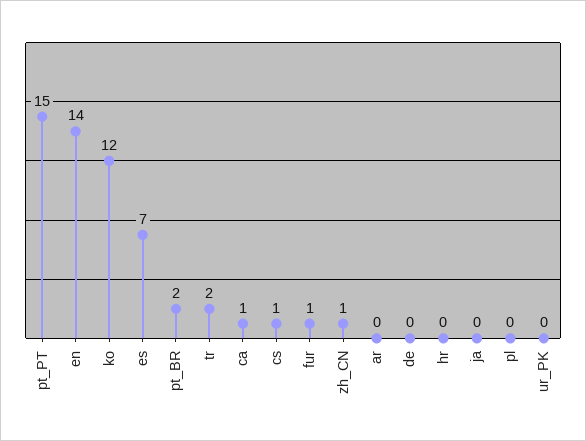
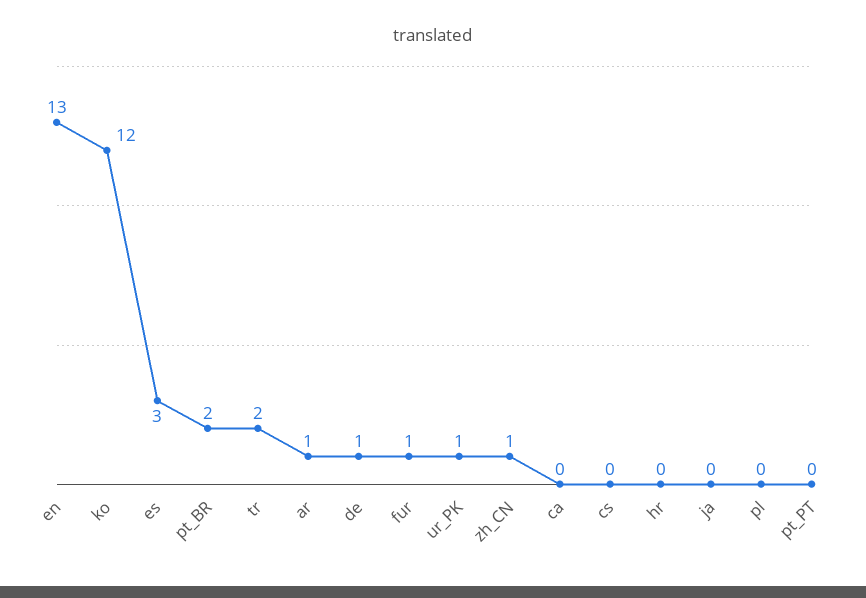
  {
-   "pt_PT": 15,
+   "pt_PT": 0,
-   "en": 14,
+   "en": 13,
    "ko": 12,
-   "es": 7,
+   "es": 3,
    "pt_BR": 2,
    "tr": 2,
-   "ca": 1,
+   "ca": 0,
-   "cs": 1,
+   "cs": 0,
    "fur": 1,
    "zh_CN": 1,
-   "ar": 0,
+   "ar": 1,
-   "de": 0,
+   "de": 1,
    "hr": 0,
    "ja": 0,
    "pl": 0,
-   "ur_PK": 0
+   "ur_PK": 1
  }

